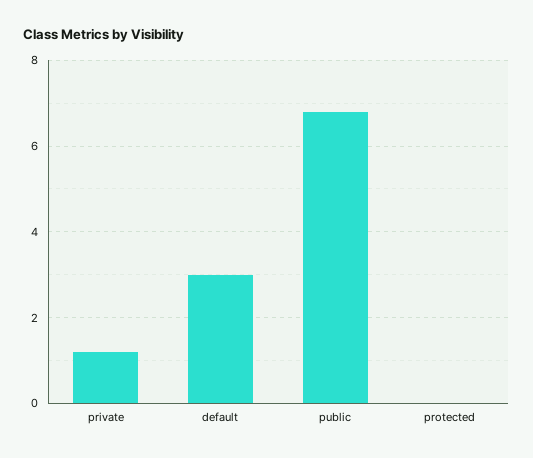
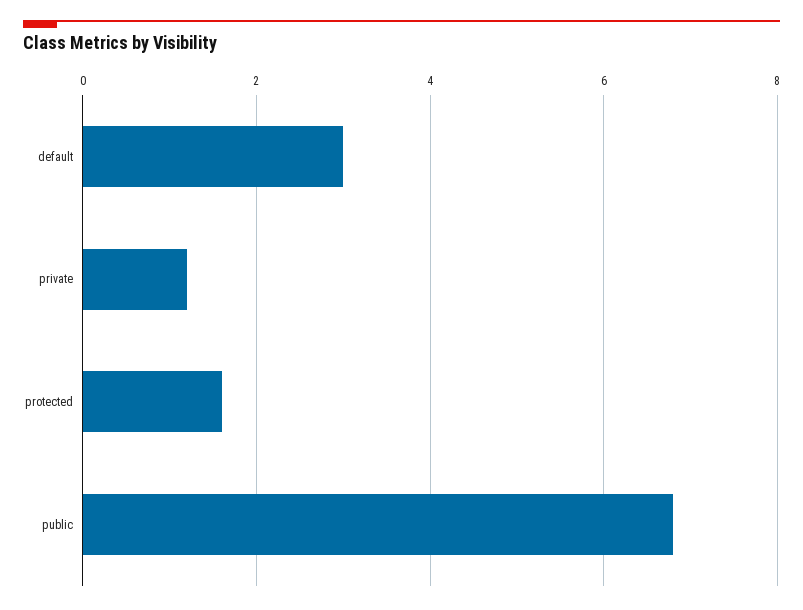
  {
    "private": 1,
    "default": 3,
    "public": 7,
-   "protected": 0
+   "protected": 1.5
  }

